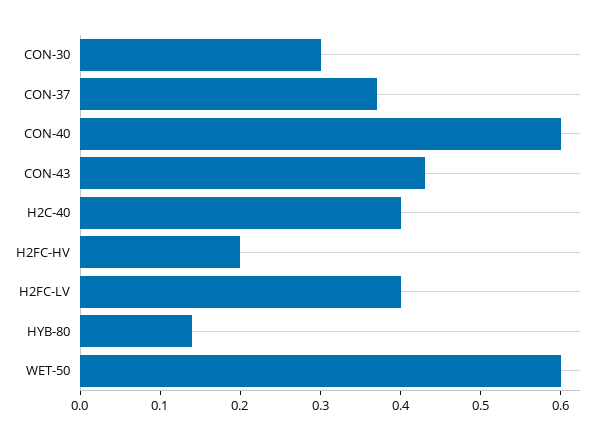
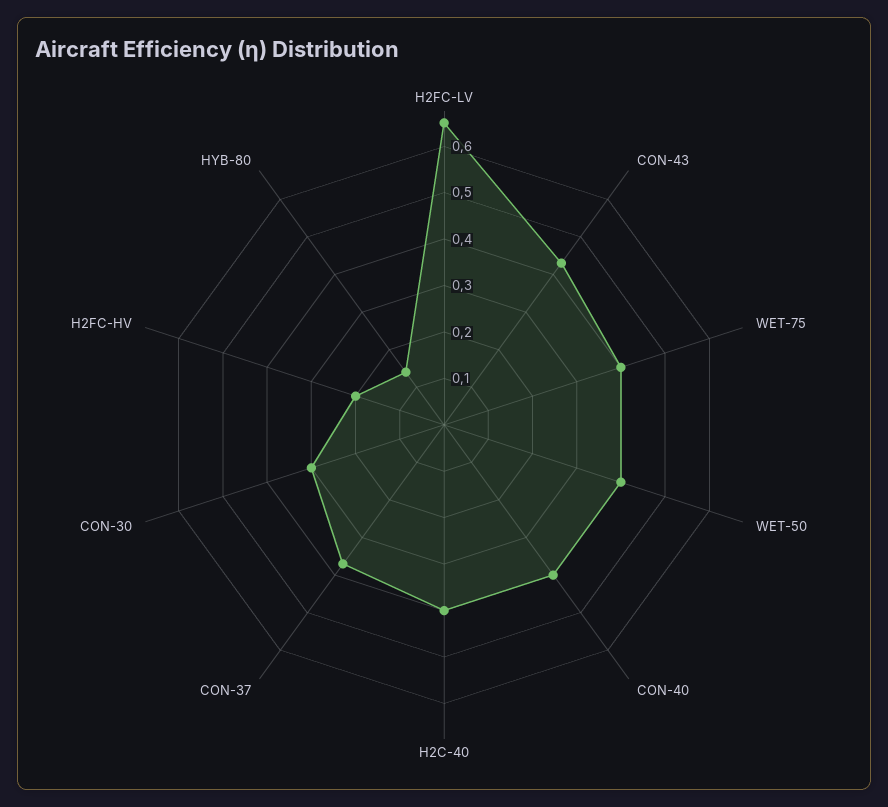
  {
    "CON-30": 0.3,
    "CON-37": 0.37,
-   "CON-40": 0.6,
+   "CON-40": 0.4,
    "CON-43": 0.43,
    "H2C-40": 0.4,
    "H2FC-HV": 0.2,
-   "H2FC-LV": 0.4,
+   "H2FC-LV": 0.65,
    "HYB-80": 0.14,
-   "WET-50": 0.6
+   "WET-50": 0.4,
+   "WET-75": 0.4
  }

